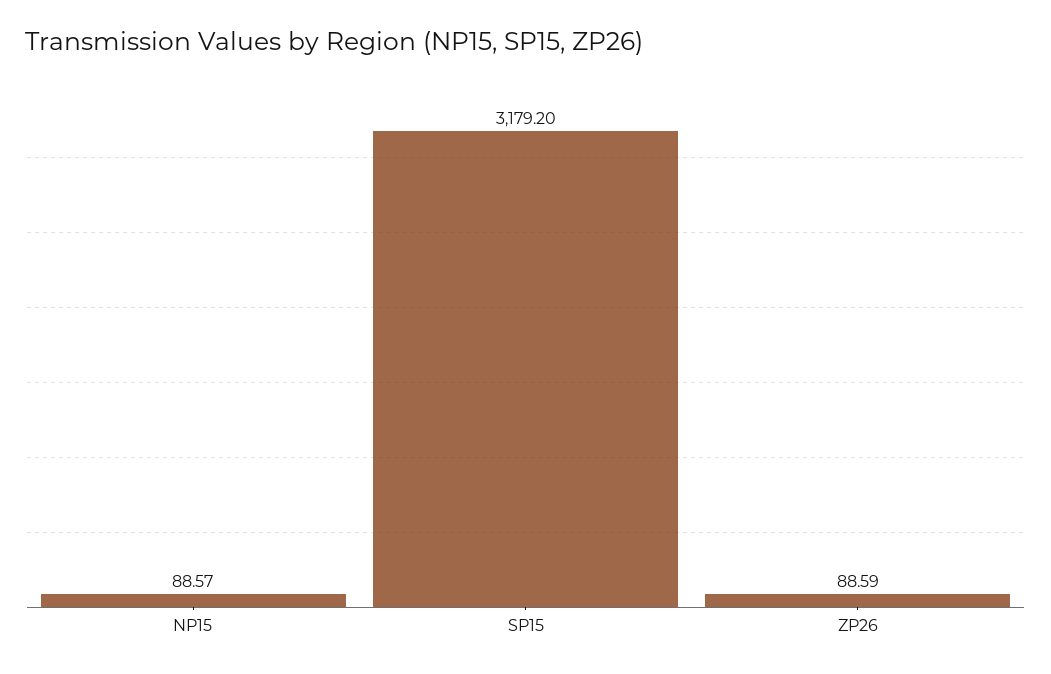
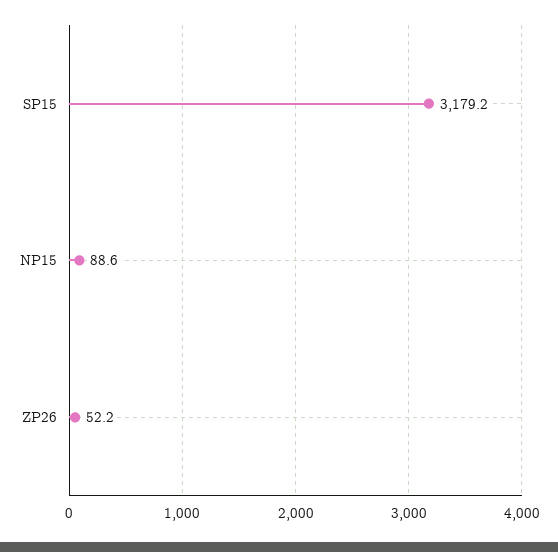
  {
    "NP15": 88.57,
    "SP15": 3179.2,
-   "ZP26": 88.59
+   "ZP26": 52.2
  }

